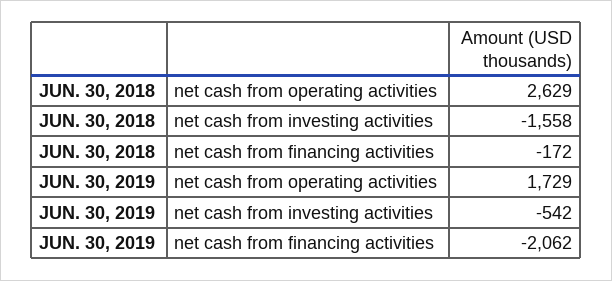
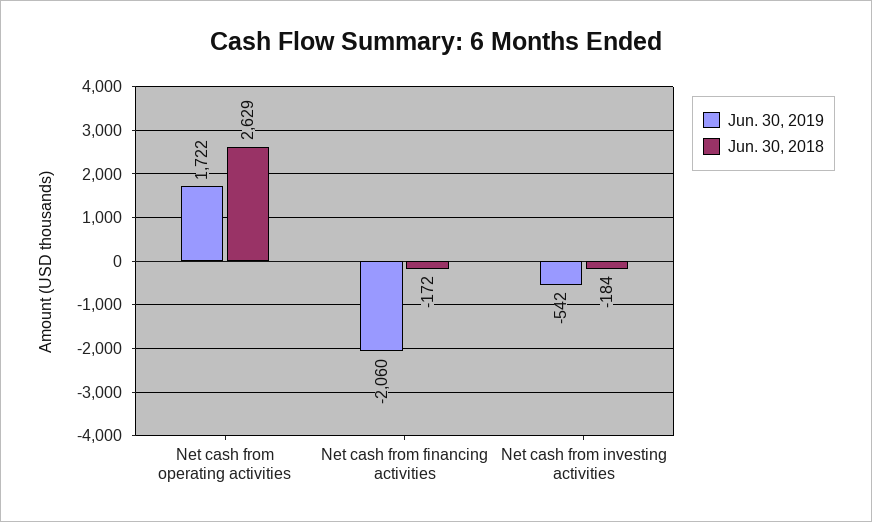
  {
    "JUN. 30, 2018": {
      "net cash from operating activities": 2629,
-     "net cash from investing activities": -1558,
+     "net cash from investing activities": -184,
      "net cash from financing activities": -172
    },
    "JUN. 30, 2019": {
-     "net cash from operating activities": 1729,
+     "net cash from operating activities": 1722,
      "net cash from investing activities": -542,
-     "net cash from financing activities": -2062
+     "net cash from financing activities": -2060
    }
  }

